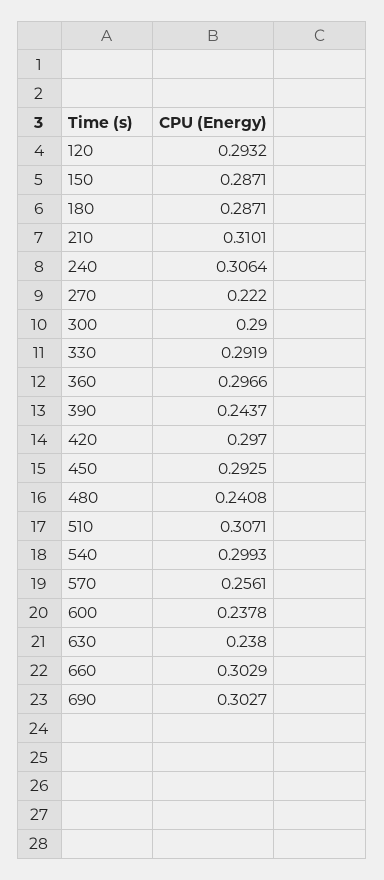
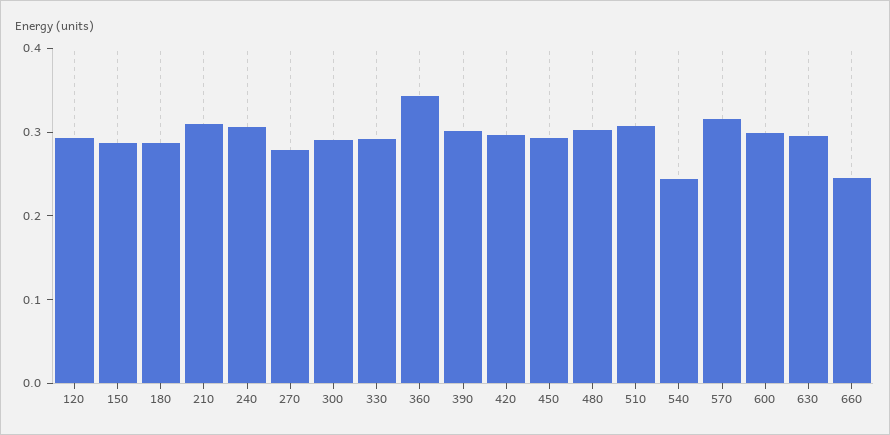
  {
    "120": 0.2932,
    "150": 0.2871,
    "180": 0.2871,
    "210": 0.3101,
    "240": 0.3064,
-   "270": 0.222,
+   "270": 0.28,
    "300": 0.29,
    "330": 0.2919,
-   "360": 0.2966,
+   "360": 0.34,
-   "390": 0.2437,
+   "390": 0.3,
    "420": 0.297,
    "450": 0.2925,
-   "480": 0.2408,
+   "480": 0.3,
    "510": 0.3071,
-   "540": 0.2993,
+   "540": 0.24,
-   "570": 0.2561,
+   "570": 0.32,
-   "600": 0.2378,
+   "600": 0.3,
-   "630": 0.238,
+   "630": 0.3,
-   "660": 0.3029,
+   "660": 0.24
-   "690": 0.3027
  }

